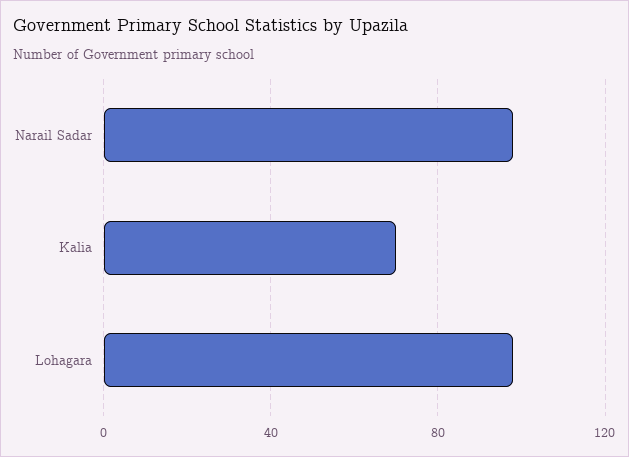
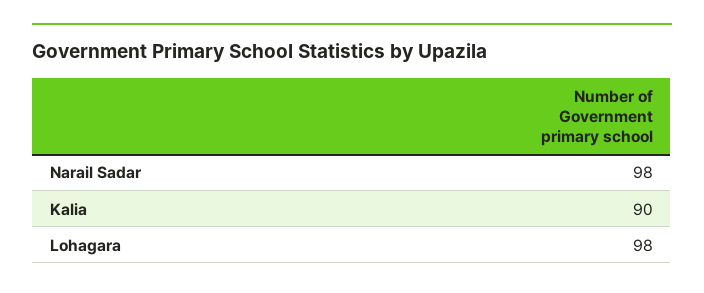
  {
    "Narail Sadar": 98,
-   "Kalia": 70,
+   "Kalia": 90,
    "Lohagara": 98
  }

